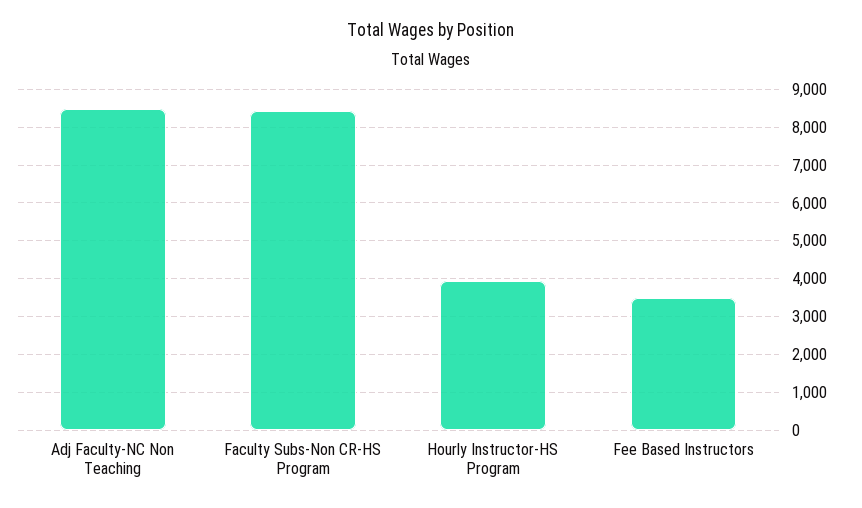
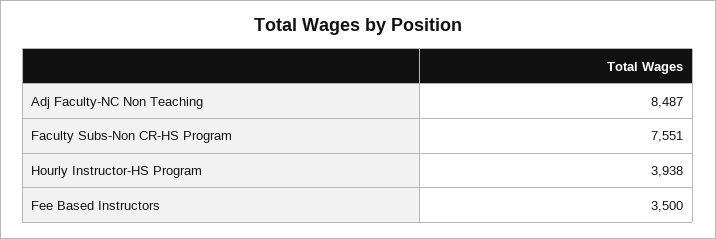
  {
    "Adj Faculty-NC Non Teaching": 8487,
-   "Faculty Subs-Non CR-HS Program": 8400,
+   "Faculty Subs-Non CR-HS Program": 7551,
    "Hourly Instructor-HS Program": 3938,
    "Fee Based Instructors": 3500
  }

